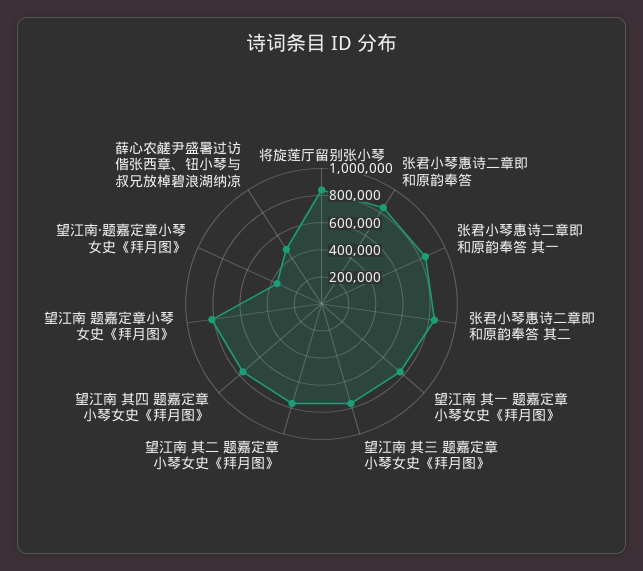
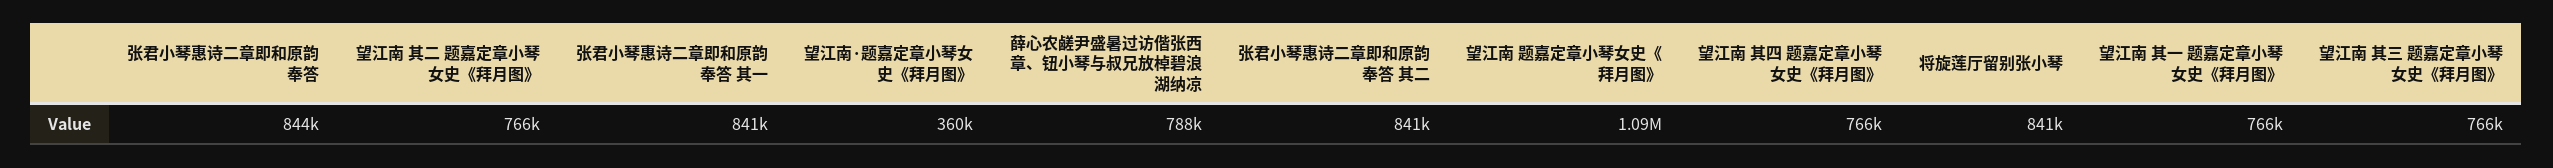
  {
    "将旋莲厅留别张小琴": 841000,
    "张君小琴惠诗二章即和原韵奉答": 844000,
    "张君小琴惠诗二章即和原韵奉答 其一": 841000,
    "张君小琴惠诗二章即和原韵奉答 其二": 841000,
    "望江南 其一 题嘉定章小琴女史《拜月图》": 766000,
    "望江南 其三 题嘉定章小琴女史《拜月图》": 766000,
    "望江南 其二 题嘉定章小琴女史《拜月图》": 766000,
    "望江南 其四 题嘉定章小琴女史《拜月图》": 766000,
-   "望江南 题嘉定章小琴女史《拜月图》": 800000,
+   "望江南 题嘉定章小琴女史《拜月图》": 1090000,
    "望江南·题嘉定章小琴女史《拜月图》": 360000,
-   "薛心农鹾尹盛暑过访偕张西章、钮小琴与叔兄放棹碧浪湖纳凉": 500000
+   "薛心农鹾尹盛暑过访偕张西章、钮小琴与叔兄放棹碧浪湖纳凉": 788000
  }

